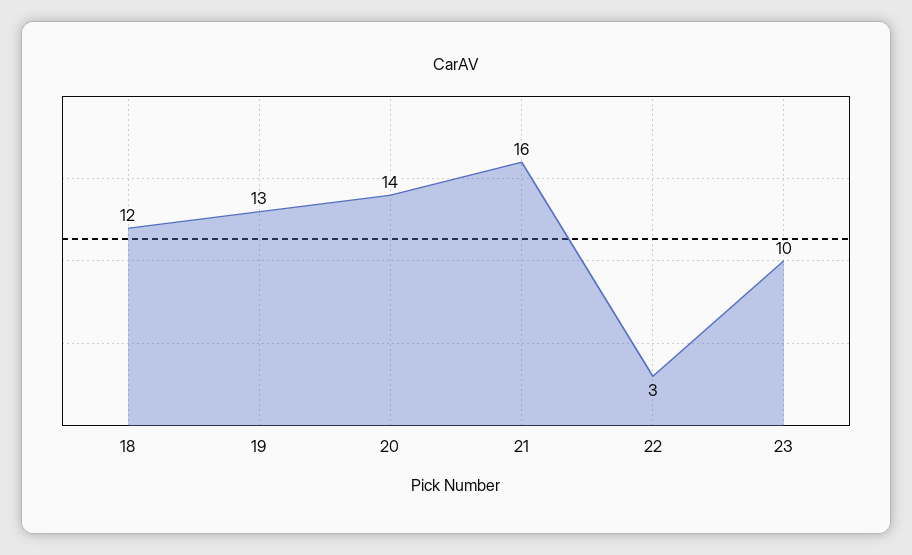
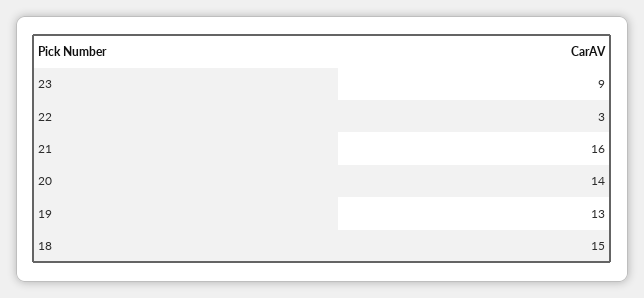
  {
-   "18": 12,
+   "18": 15,
    "19": 13,
    "20": 14,
    "21": 16,
    "22": 3,
-   "23": 10
+   "23": 9
  }

